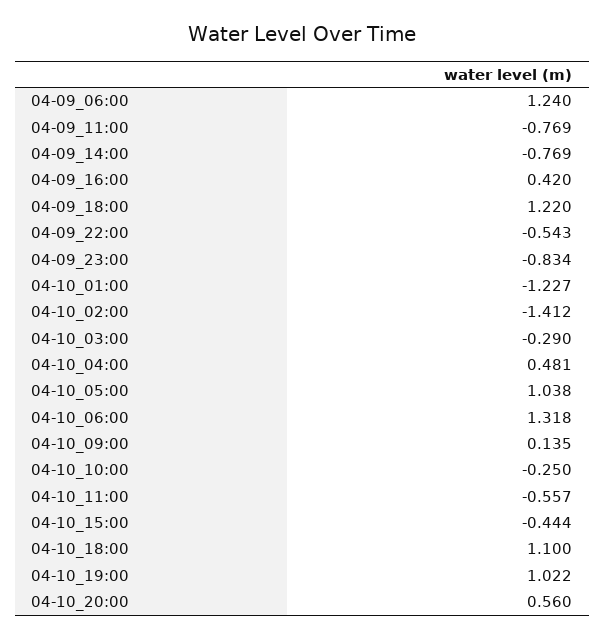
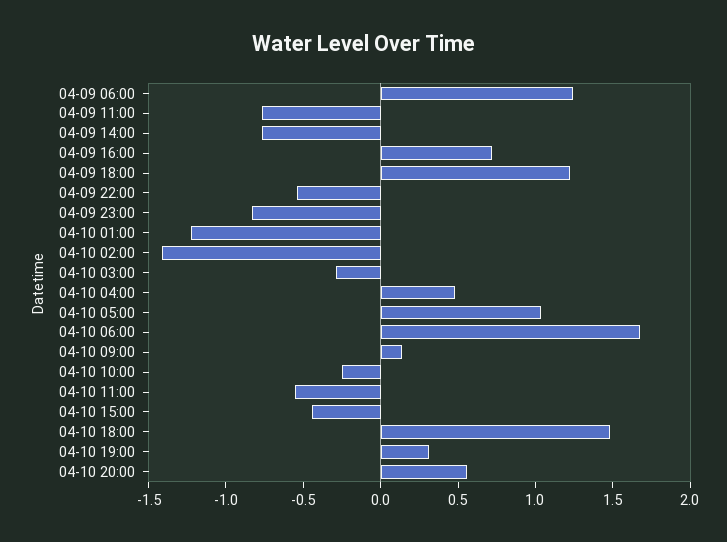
  {
    "04-09_06:00": 1.24,
    "04-09_11:00": -0.769,
    "04-09_14:00": -0.769,
-   "04-09_16:00": 0.42,
+   "04-09_16:00": 0.7,
    "04-09_18:00": 1.22,
    "04-09_22:00": -0.543,
    "04-09_23:00": -0.834,
    "04-10_01:00": -1.227,
    "04-10_02:00": -1.412,
    "04-10_03:00": -0.29,
    "04-10_04:00": 0.481,
    "04-10_05:00": 1.038,
-   "04-10_06:00": 1.318,
+   "04-10_06:00": 1.7,
    "04-10_09:00": 0.135,
    "04-10_10:00": -0.25,
    "04-10_11:00": -0.557,
    "04-10_15:00": -0.444,
-   "04-10_18:00": 1.1,
+   "04-10_18:00": 1.5,
-   "04-10_19:00": 1.022,
+   "04-10_19:00": 0.3,
    "04-10_20:00": 0.56
  }

